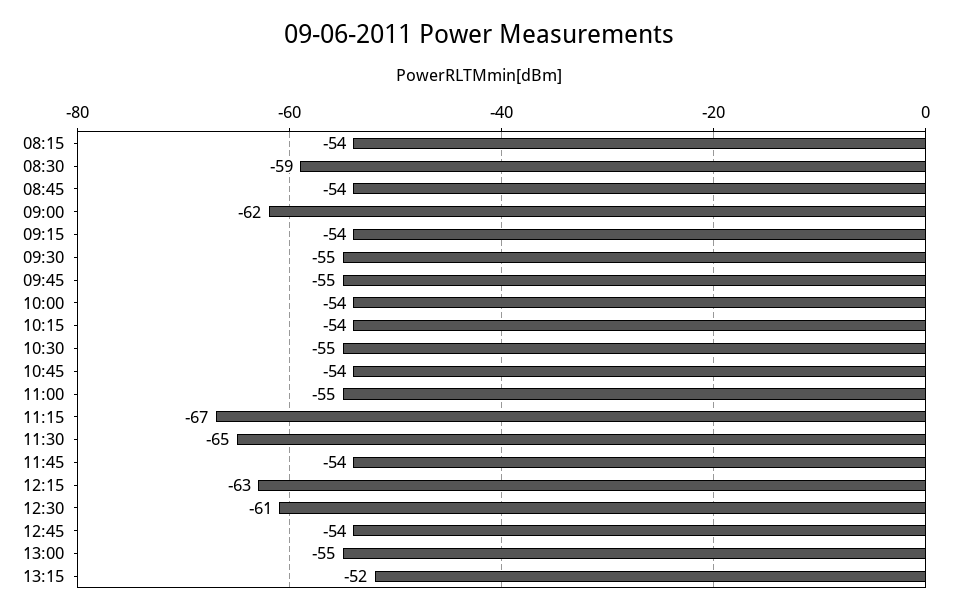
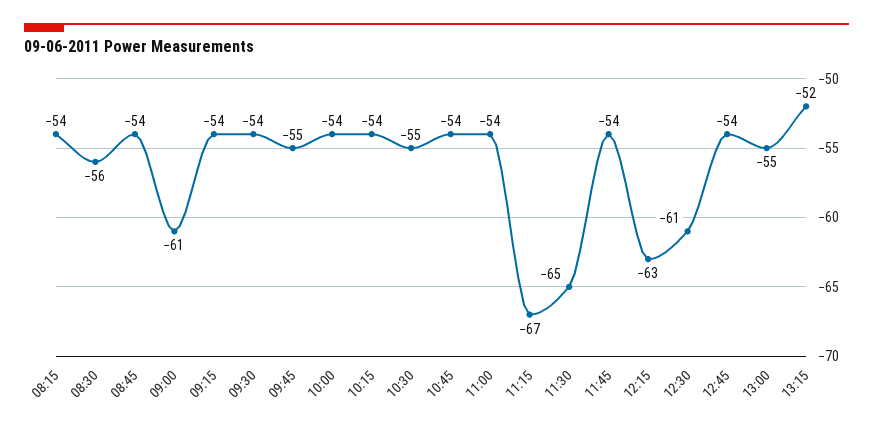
  {
    "08:15": -54,
-   "08:30": -59,
+   "08:30": -56,
    "08:45": -54,
-   "09:00": -62,
+   "09:00": -61,
    "09:15": -54,
-   "09:30": -55,
+   "09:30": -54,
    "09:45": -55,
    "10:00": -54,
    "10:15": -54,
    "10:30": -55,
    "10:45": -54,
-   "11:00": -55,
+   "11:00": -54,
    "11:15": -67,
    "11:30": -65,
    "11:45": -54,
    "12:15": -63,
    "12:30": -61,
    "12:45": -54,
    "13:00": -55,
    "13:15": -52
  }

